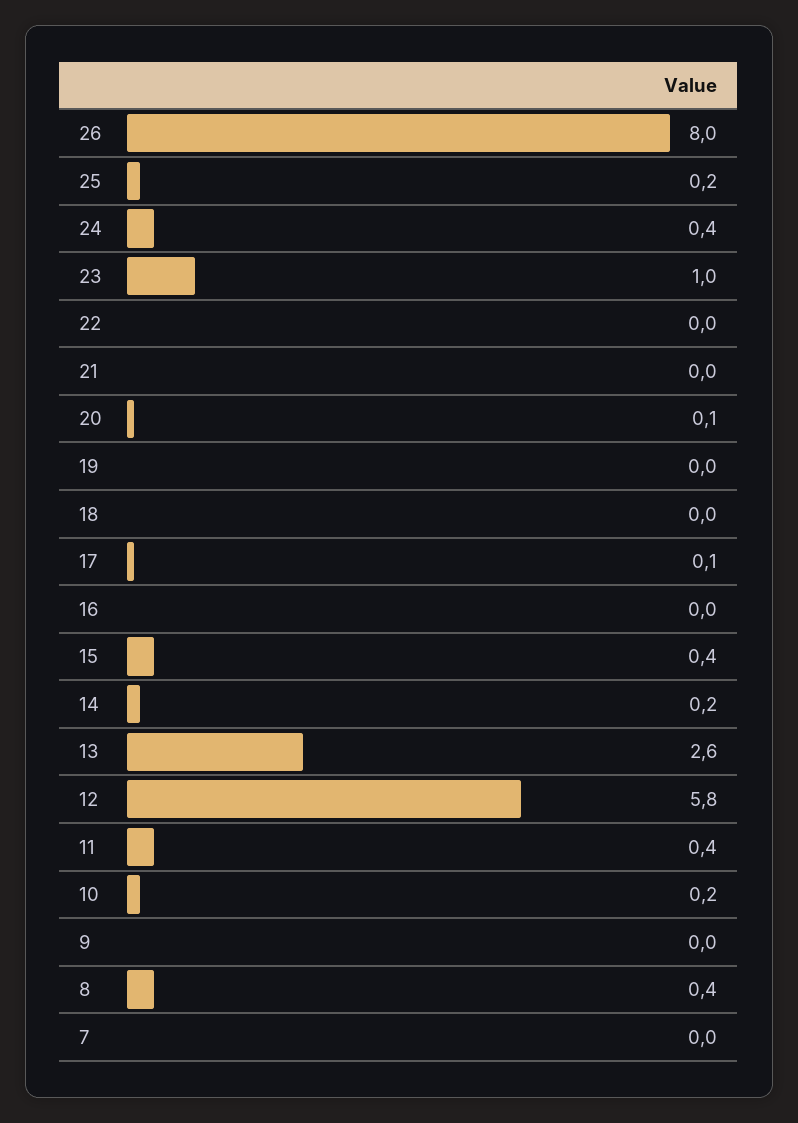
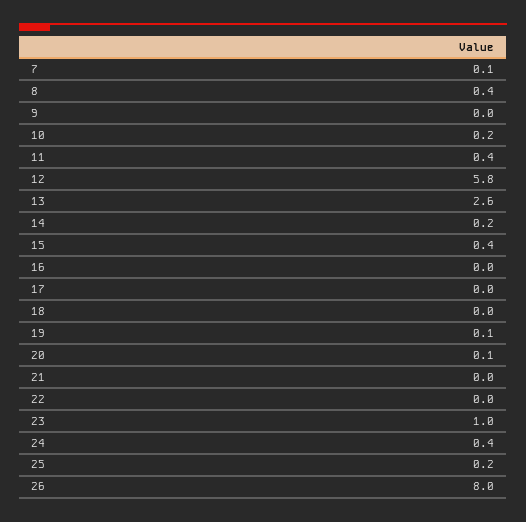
  {
    "26": 8,
    "25": 0.2,
    "24": 0.4,
    "23": 1,
    "22": 0,
    "21": 0,
    "20": 0.1,
-   "19": 0,
+   "19": 0.1,
    "18": 0,
-   "17": 0.1,
+   "17": 0,
    "16": 0,
    "15": 0.4,
    "14": 0.2,
    "13": 2.6,
    "12": 5.8,
    "11": 0.4,
    "10": 0.2,
    "9": 0,
    "8": 0.4,
-   "7": 0
+   "7": 0.1
  }

